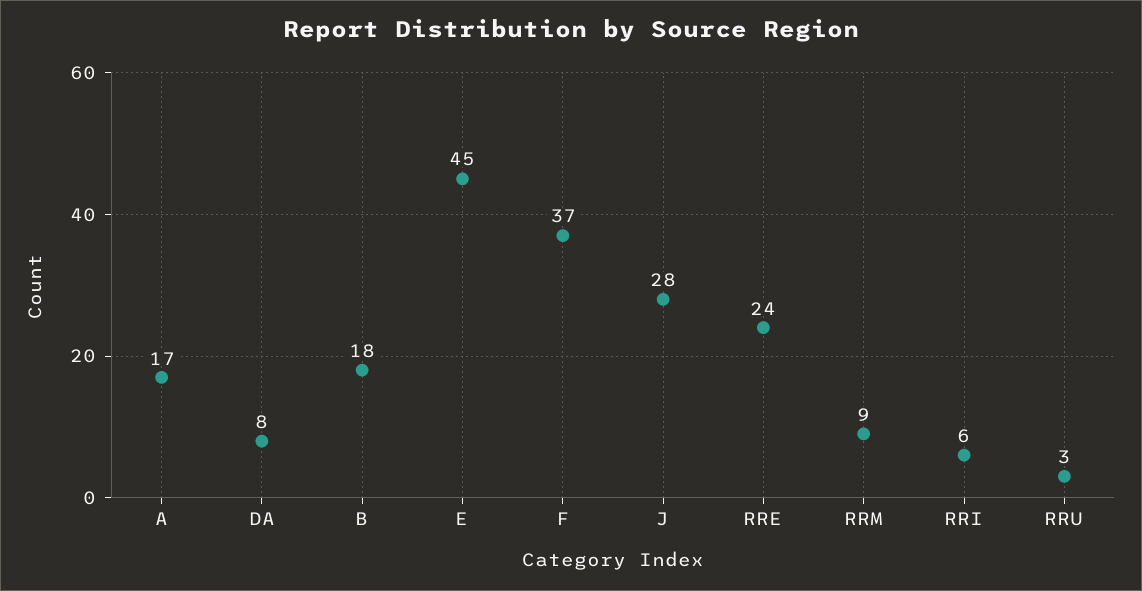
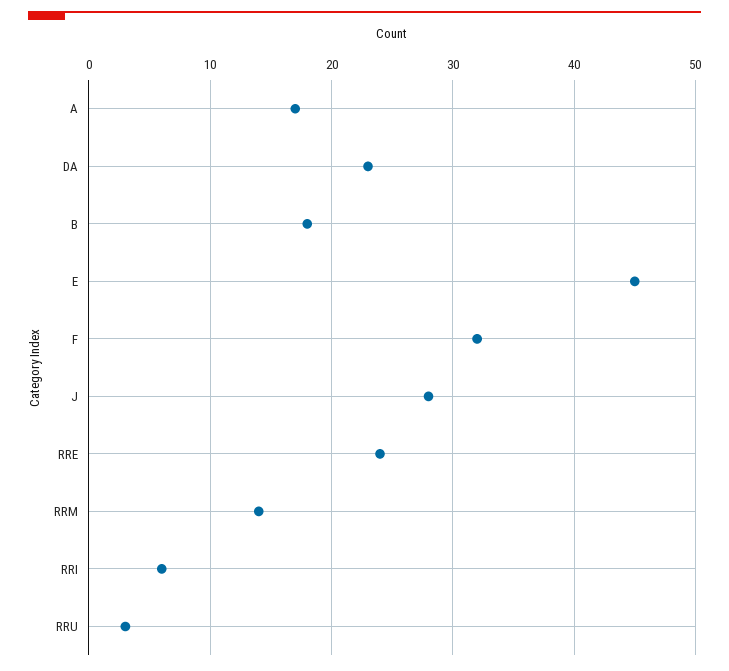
  {
    "A": 17,
-   "DA": 8,
+   "DA": 23,
    "B": 18,
    "E": 45,
-   "F": 37,
+   "F": 32,
    "J": 28,
    "RRE": 24,
-   "RRM": 9,
+   "RRM": 14,
    "RRI": 6,
    "RRU": 3
  }

